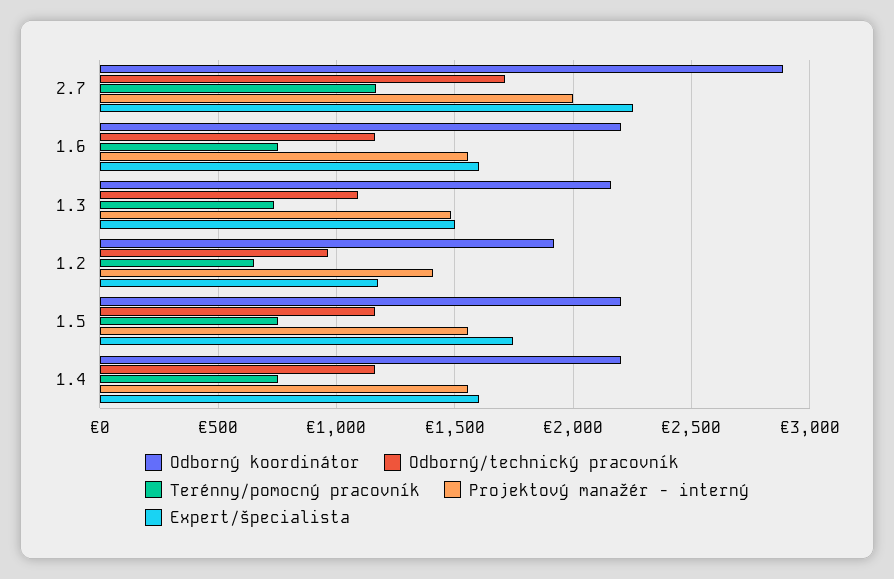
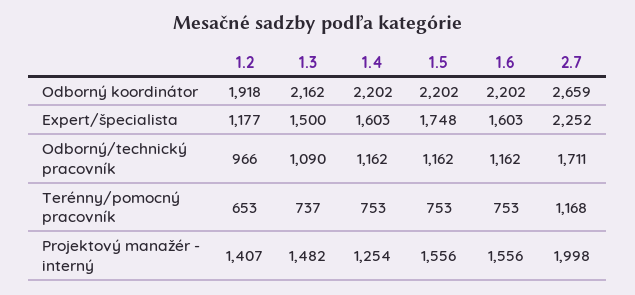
  {
    "Odborný koordinátor": {
-     "2.7": 2900,
+     "2.7": 2659,
      "1.6": 2202,
      "1.3": 2162,
      "1.2": 1918,
      "1.5": 2202,
      "1.4": 2202
    },
    "Odborný/technický pracovník": {
      "2.7": 1711,
      "1.6": 1162,
      "1.3": 1090,
      "1.2": 966,
      "1.5": 1162,
      "1.4": 1162
    },
    "Terénny/pomocný pracovník": {
      "2.7": 1168,
      "1.6": 753,
      "1.3": 737,
      "1.2": 653,
      "1.5": 753,
      "1.4": 753
    },
    "Projektový manažér - interný": {
      "2.7": 1998,
      "1.6": 1556,
      "1.3": 1482,
      "1.2": 1407,
      "1.5": 1556,
-     "1.4": 1550
+     "1.4": 1254
    },
    "Expert/špecialista": {
      "2.7": 2252,
      "1.6": 1603,
      "1.3": 1500,
      "1.2": 1177,
      "1.5": 1748,
      "1.4": 1603
    }
  }

